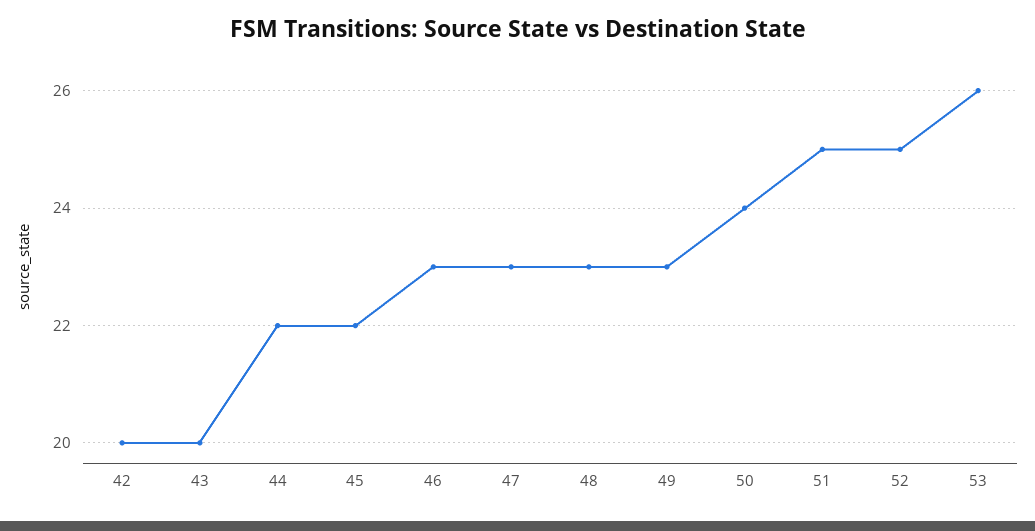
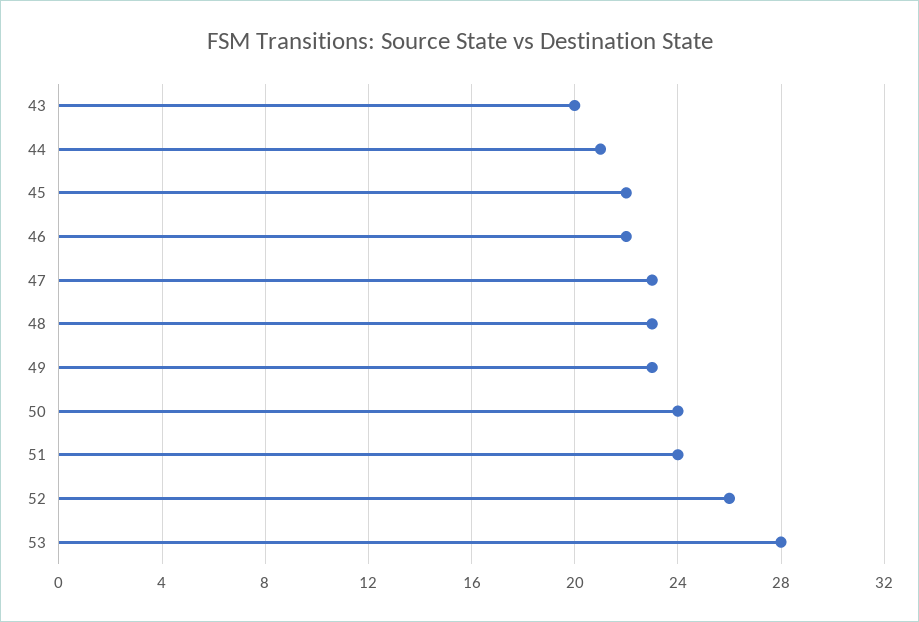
  {
-   "42": 20,
    "43": 20,
-   "44": 22,
+   "44": 21,
    "45": 22,
-   "46": 23,
+   "46": 22,
    "47": 23,
    "48": 23,
    "49": 23,
    "50": 24,
-   "51": 25,
+   "51": 24,
-   "52": 25,
+   "52": 26,
-   "53": 26
+   "53": 28
  }

